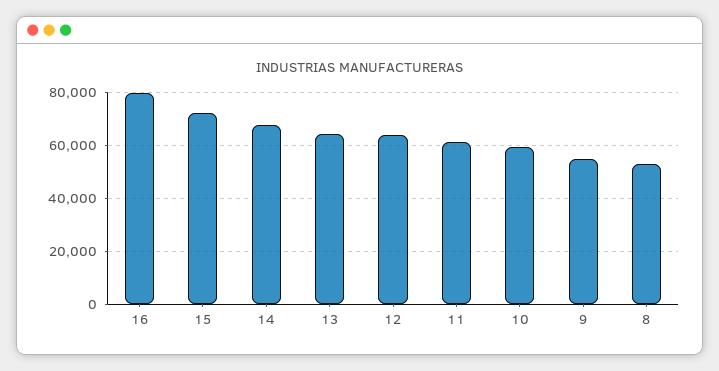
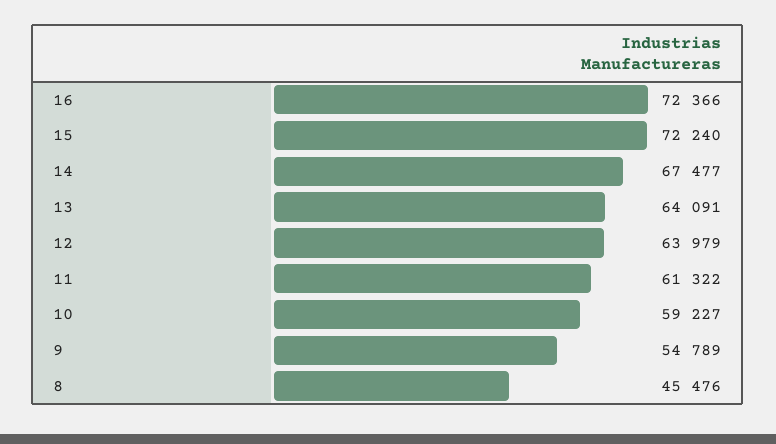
  {
-   "16": 80000,
+   "16": 72366,
    "15": 72240,
    "14": 67477,
    "13": 64091,
    "12": 63979,
    "11": 61322,
    "10": 59227,
    "9": 54789,
-   "8": 52500
+   "8": 45476
  }

